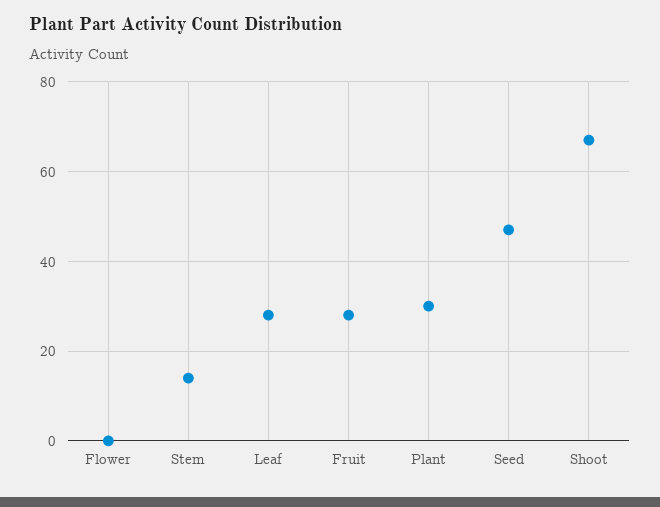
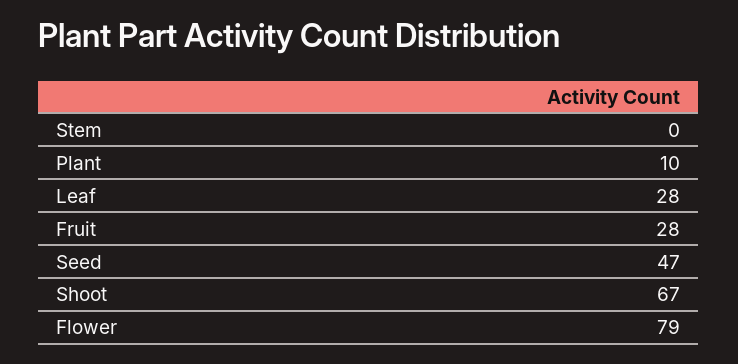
  {
-   "Flower": 0,
+   "Flower": 79,
-   "Stem": 15,
+   "Stem": 0,
    "Leaf": 28,
    "Fruit": 28,
-   "Plant": 30,
+   "Plant": 10,
    "Seed": 47,
    "Shoot": 67
  }

